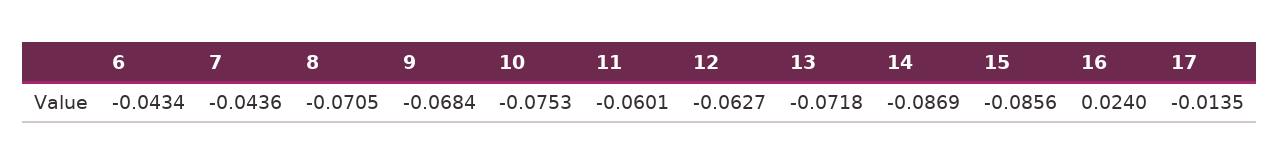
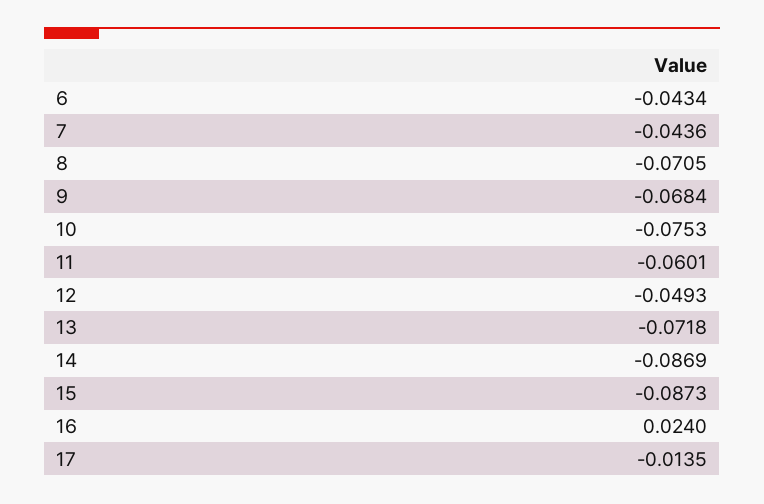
  {
    "6": -0.0434,
    "7": -0.0436,
    "8": -0.0705,
    "9": -0.0684,
    "10": -0.0753,
    "11": -0.0601,
-   "12": -0.0627,
+   "12": -0.0493,
    "13": -0.0718,
    "14": -0.0869,
-   "15": -0.0856,
+   "15": -0.0873,
    "16": 0.024,
    "17": -0.0135
  }

